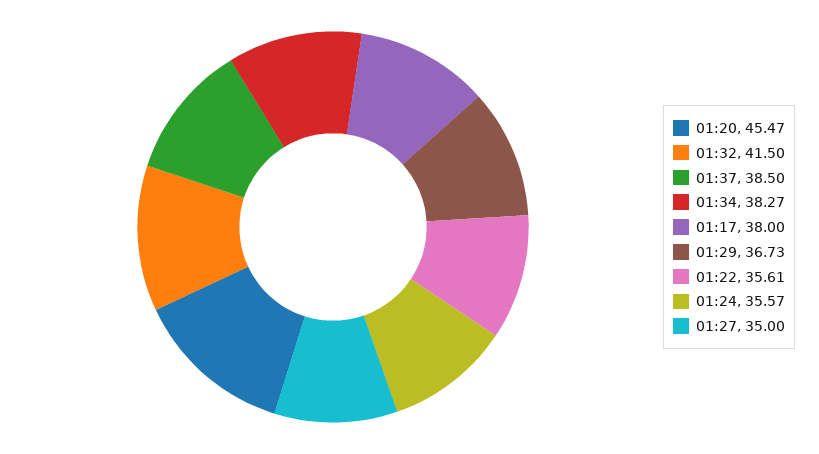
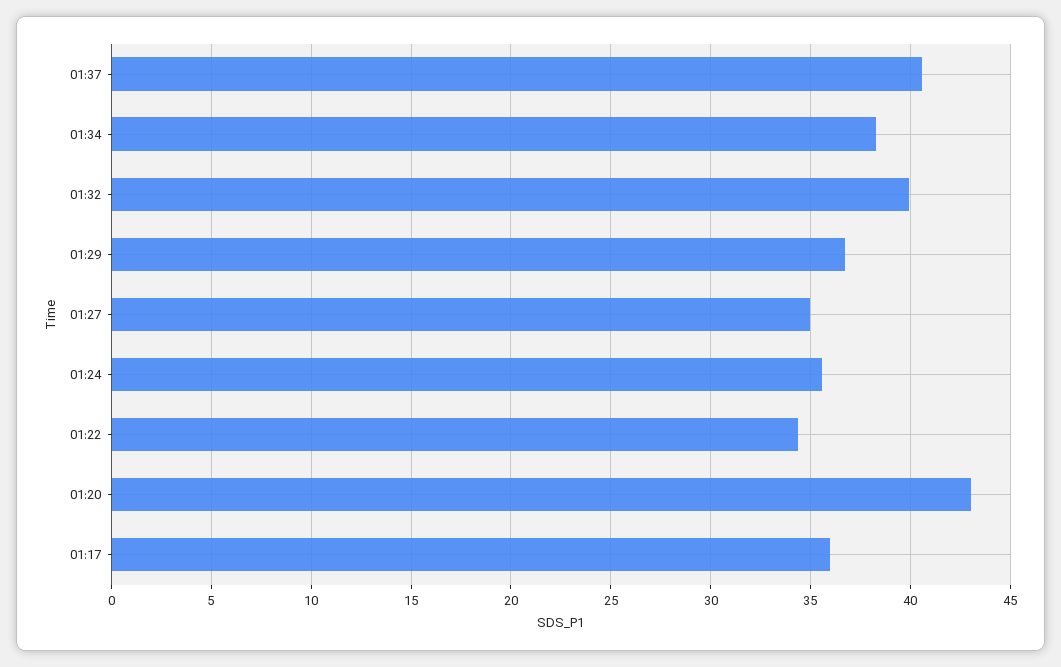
  {
-   "01:20": 45.47,
+   "01:20": 43,
-   "01:32": 41.5,
+   "01:32": 40,
-   "01:37": 38.5,
+   "01:37": 40.5,
    "01:34": 38.27,
-   "01:17": 38,
+   "01:17": 36,
    "01:29": 36.73,
-   "01:22": 35.61,
+   "01:22": 34.5,
    "01:24": 35.57,
    "01:27": 35
  }

